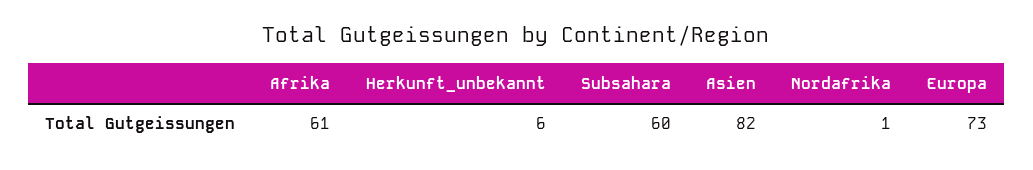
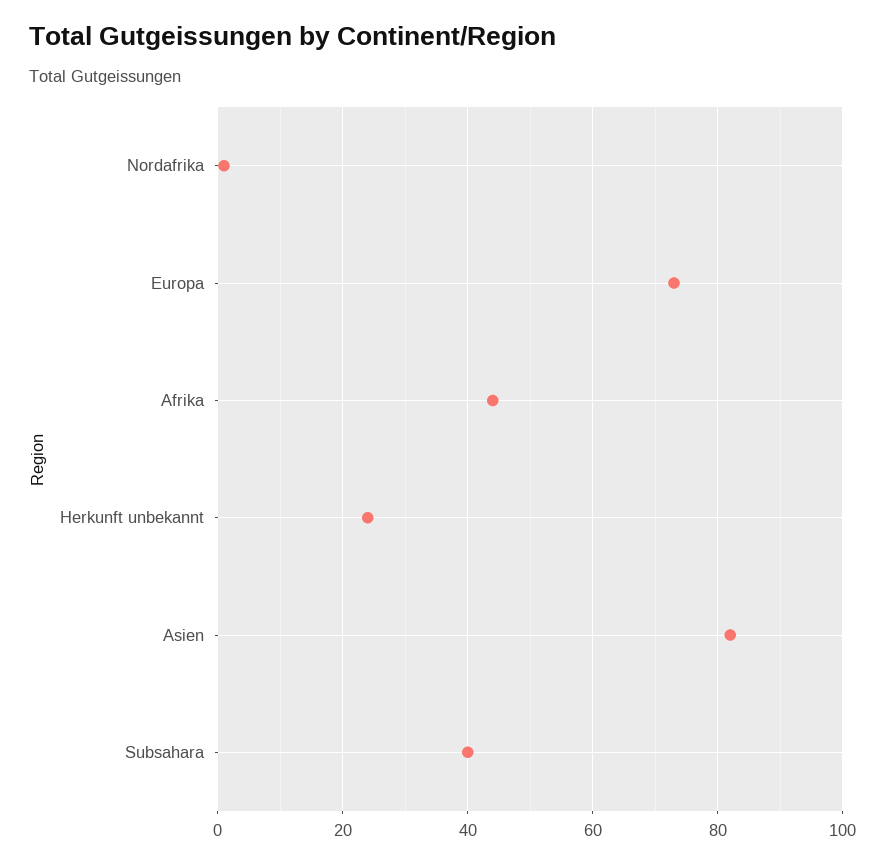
  {
-   "Afrika": 61,
+   "Afrika": 45,
-   "Herkunft_unbekannt": 6,
+   "Herkunft_unbekannt": 25,
-   "Subsahara": 60,
+   "Subsahara": 40,
    "Asien": 82,
    "Nordafrika": 1,
    "Europa": 73
  }

